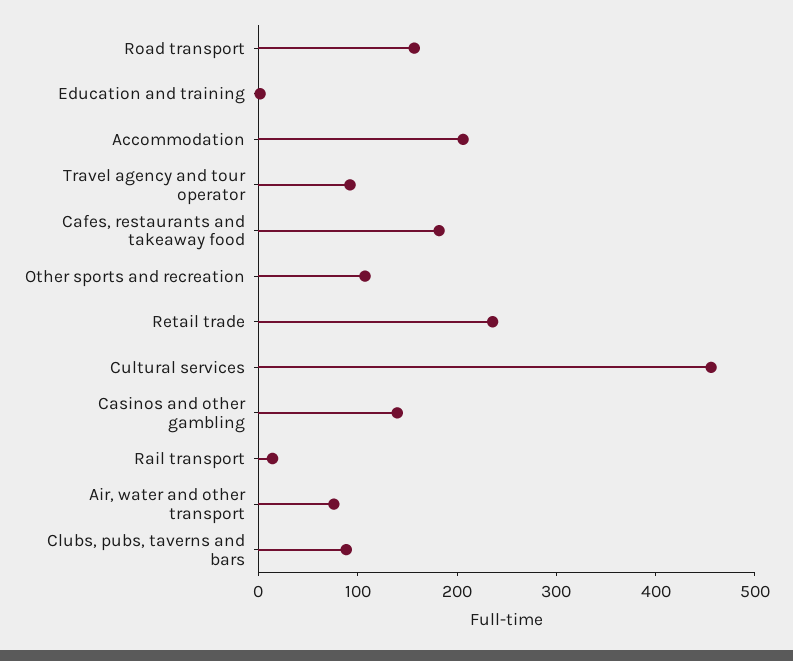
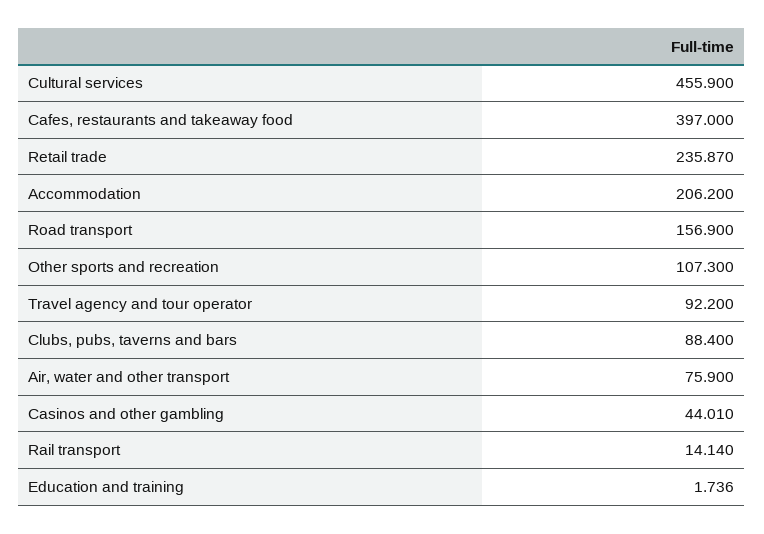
  {
    "Road transport": 156.9,
    "Education and training": 1.736,
    "Accommodation": 206.2,
    "Travel agency and tour operator": 92.2,
-   "Cafes, restaurants and takeaway food": 180,
+   "Cafes, restaurants and takeaway food": 397,
    "Other sports and recreation": 107.3,
    "Retail trade": 235.87,
    "Cultural services": 455.9,
-   "Casinos and other gambling": 140,
+   "Casinos and other gambling": 44.01,
    "Rail transport": 14.14,
    "Air, water and other transport": 75.9,
    "Clubs, pubs, taverns and bars": 88.4
  }

